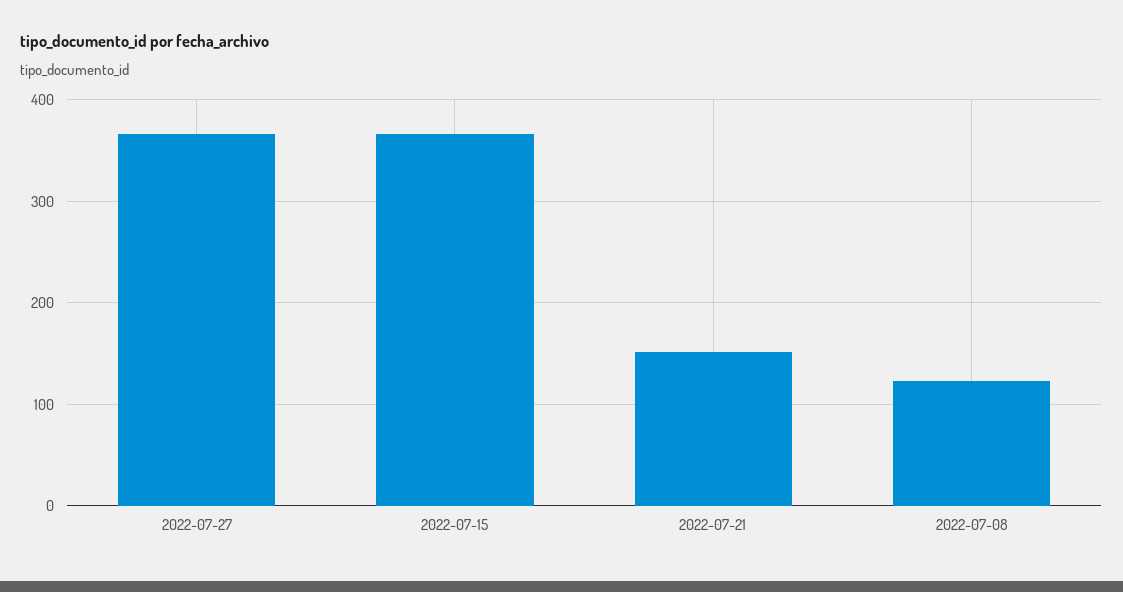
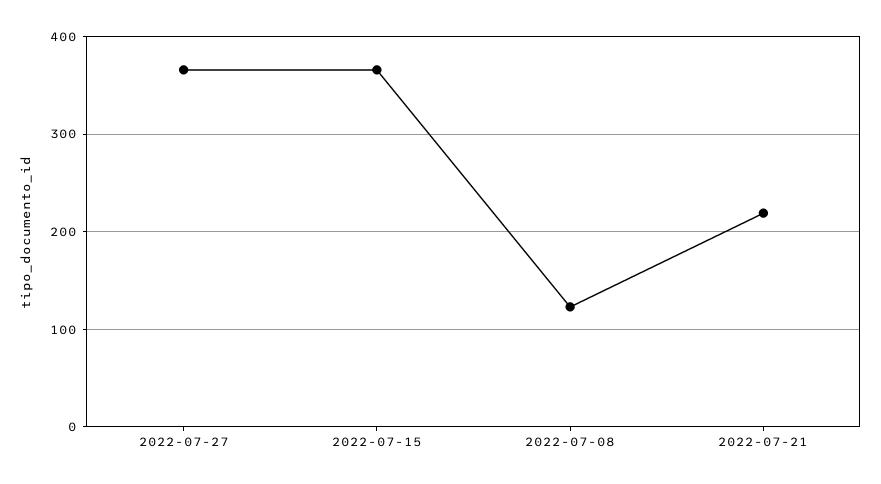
  {
    "2022-07-27": 370,
    "2022-07-15": 370,
-   "2022-07-21": 150,
+   "2022-07-21": 220,
    "2022-07-08": 120
  }

